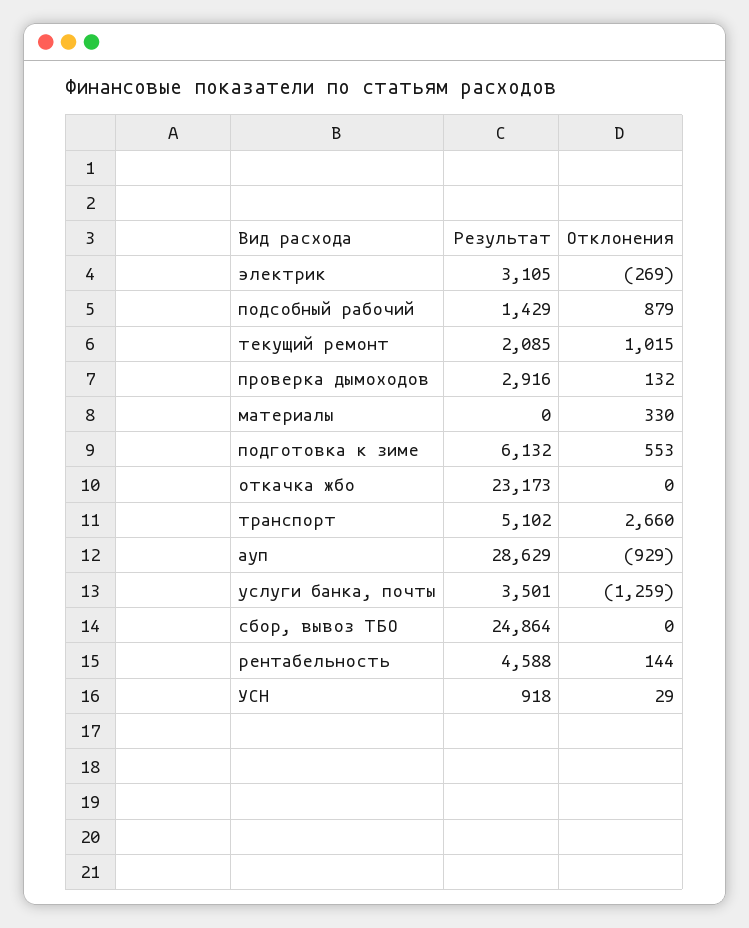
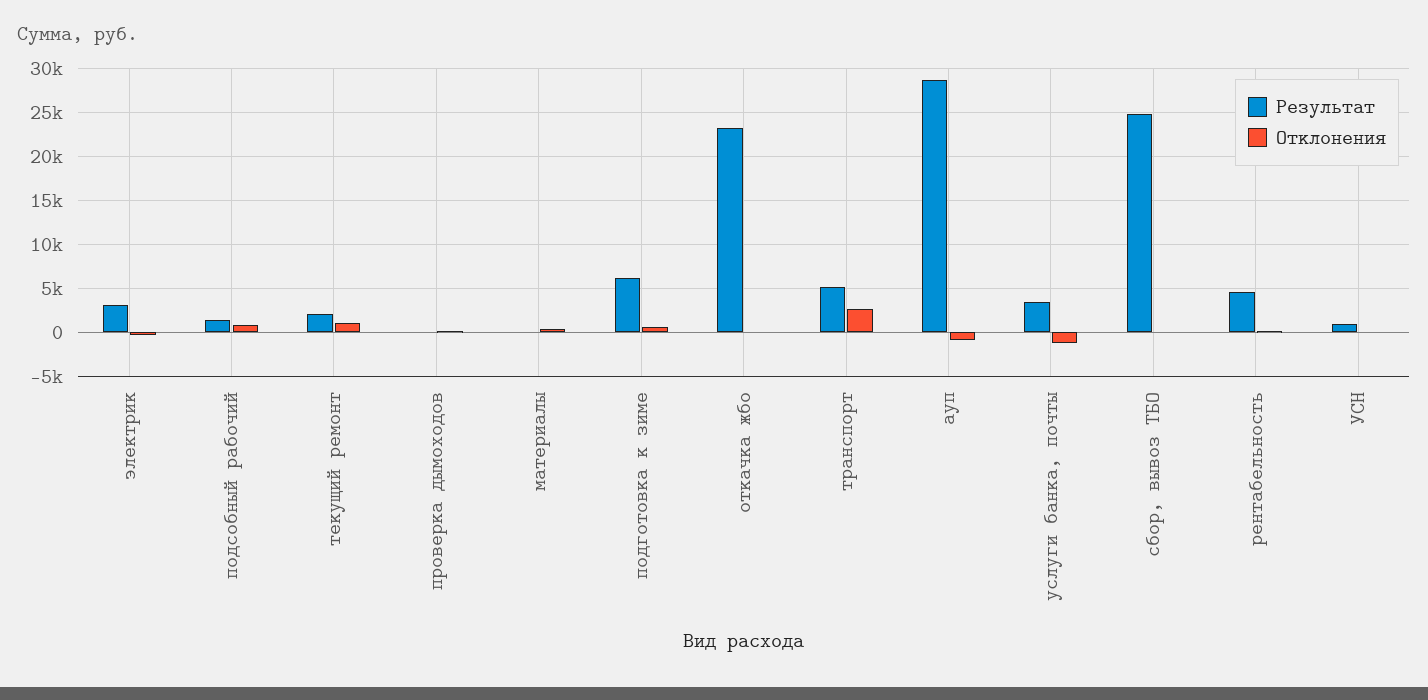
  {
    "Результат": {
      "электрик": 3105,
      "подсобный рабочий": 1429,
      "текущий ремонт": 2085,
-     "проверка дымоходов": 2916,
+     "проверка дымоходов": 0,
      "материалы": 0,
      "подготовка к зиме": 6132,
      "откачка жбо": 23173,
      "транспорт": 5102,
      "ауп": 28629,
      "услуги банка, почты": 3501,
      "сбор, вывоз ТБО": 24864,
      "рентабельность": 4588,
      "УСН": 918
    },
    "Отклонения": {
      "электрик": -269,
      "подсобный рабочий": 879,
      "текущий ремонт": 1015,
      "проверка дымоходов": 132,
      "материалы": 330,
      "подготовка к зиме": 553,
      "откачка жбо": 0,
      "транспорт": 2660,
      "ауп": -929,
      "услуги банка, почты": -1259,
      "сбор, вывоз ТБО": 0,
      "рентабельность": 144,
      "УСН": 29
    }
  }

